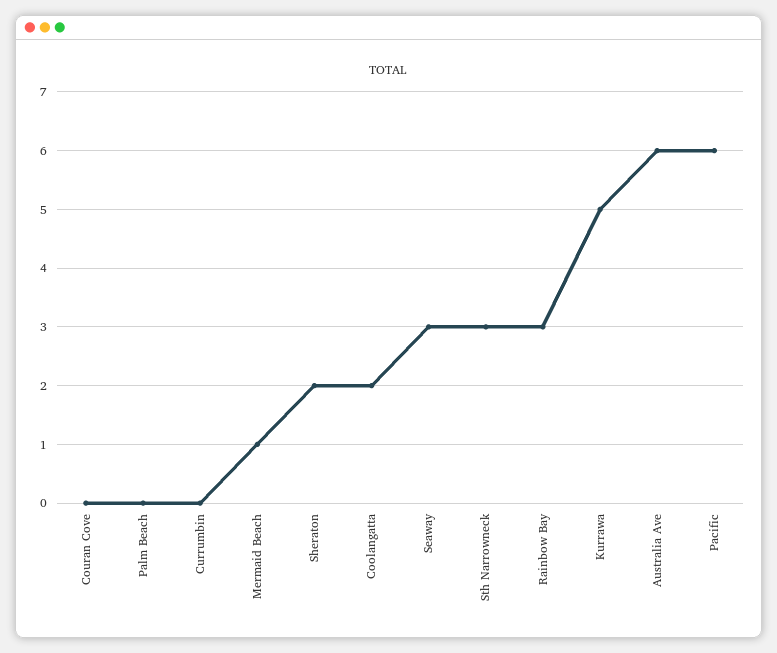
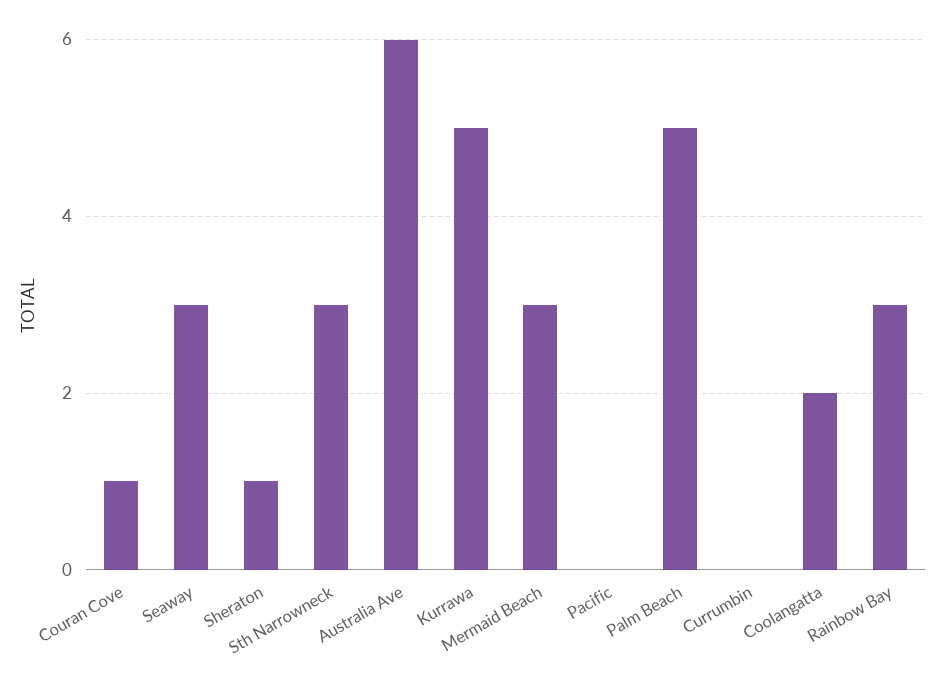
  {
-   "Couran Cove": 0,
+   "Couran Cove": 1,
-   "Palm Beach": 0,
+   "Palm Beach": 5,
    "Currumbin": 0,
-   "Mermaid Beach": 1,
+   "Mermaid Beach": 3,
-   "Sheraton": 2,
+   "Sheraton": 1,
    "Coolangatta": 2,
    "Seaway": 3,
    "Sth Narrowneck": 3,
    "Rainbow Bay": 3,
    "Kurrawa": 5,
    "Australia Ave": 6,
-   "Pacific": 6
+   "Pacific": 0
  }

